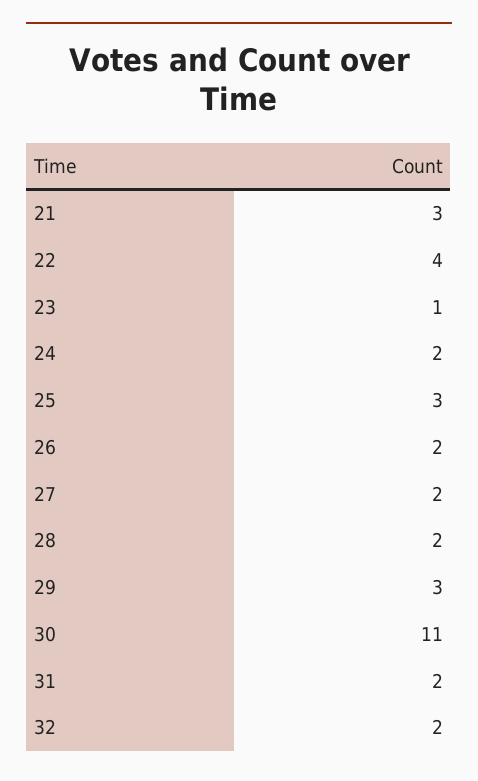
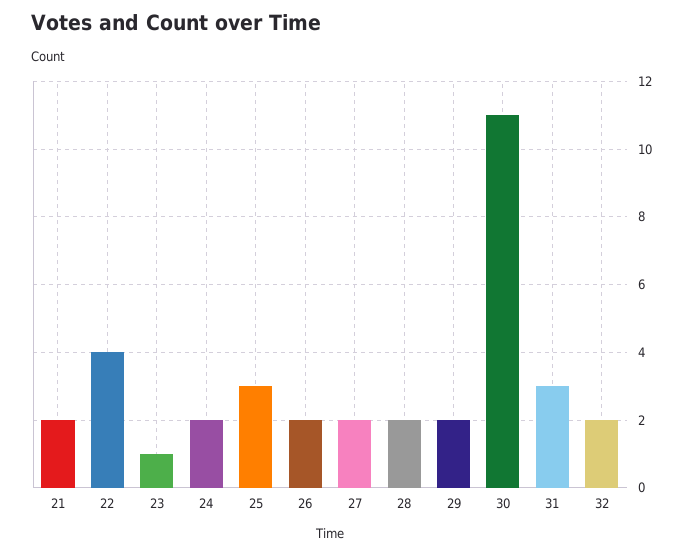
  {
-   "21": 3,
+   "21": 2,
    "22": 4,
    "23": 1,
    "24": 2,
    "25": 3,
    "26": 2,
    "27": 2,
    "28": 2,
-   "29": 3,
+   "29": 2,
    "30": 11,
-   "31": 2,
+   "31": 3,
    "32": 2
  }

